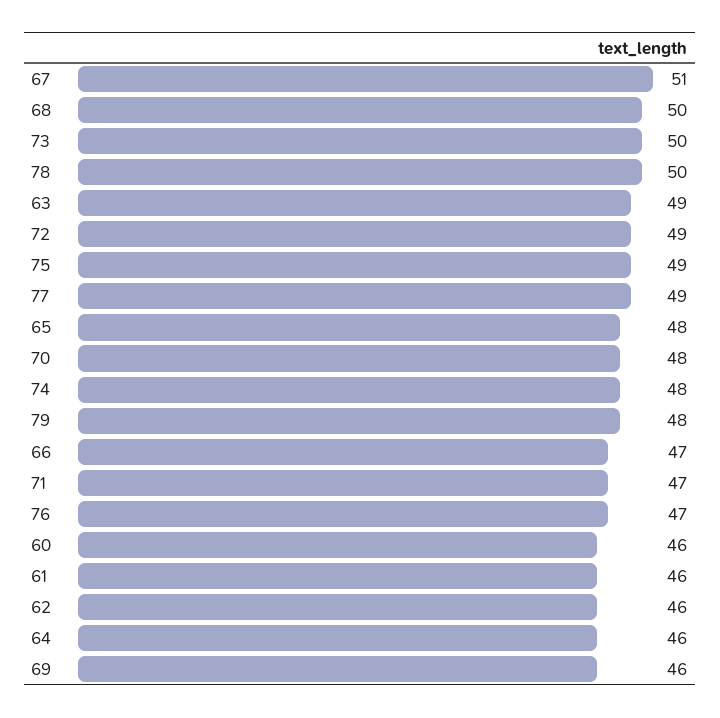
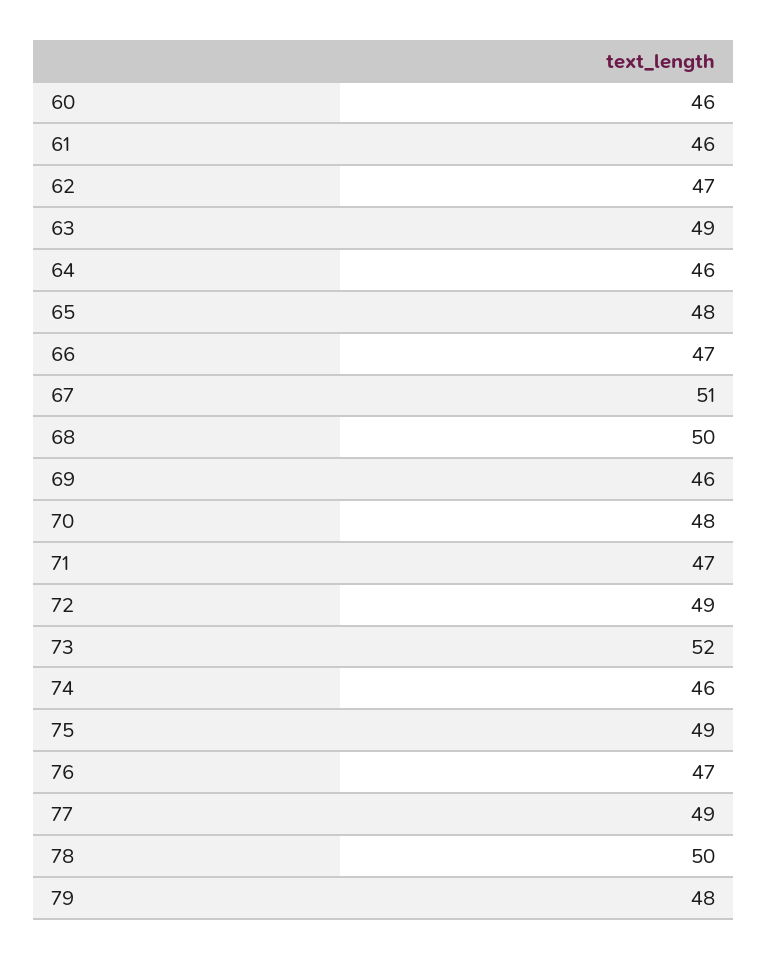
  {
    "67": 51,
    "68": 50,
-   "73": 50,
+   "73": 52,
    "78": 50,
    "63": 49,
    "72": 49,
    "75": 49,
    "77": 49,
    "65": 48,
    "70": 48,
-   "74": 48,
+   "74": 46,
    "79": 48,
    "66": 47,
    "71": 47,
    "76": 47,
    "60": 46,
    "61": 46,
-   "62": 46,
+   "62": 47,
    "64": 46,
    "69": 46
  }

